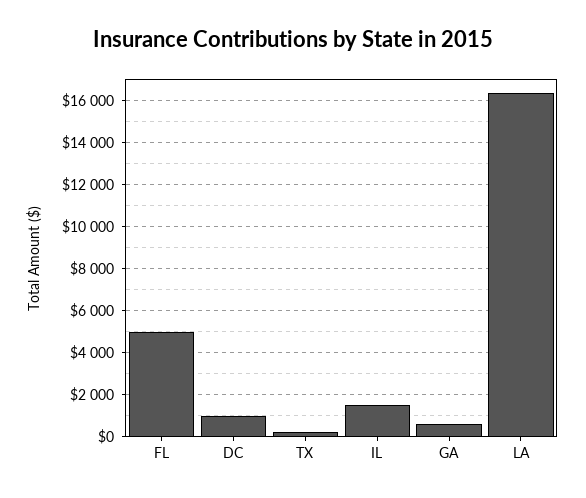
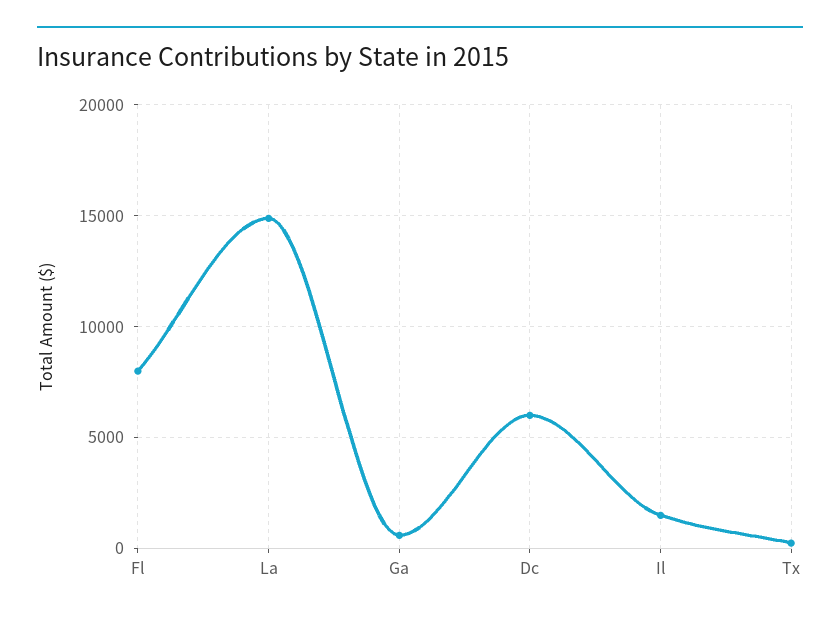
  {
-   "FL": 5000,
+   "FL": 8000,
-   "DC": 1000,
+   "DC": 6000,
    "TX": 500,
    "IL": 1500,
    "GA": 500,
-   "LA": 16500
+   "LA": 15000
  }

